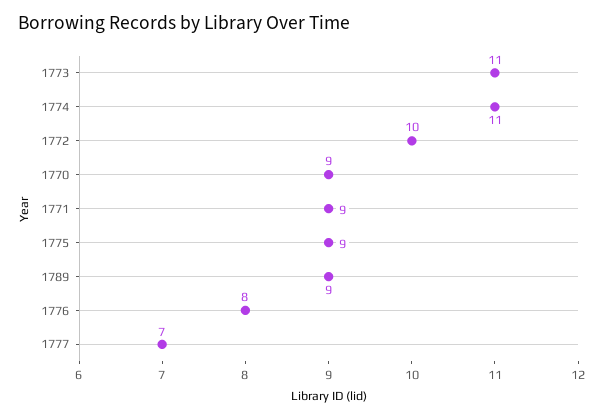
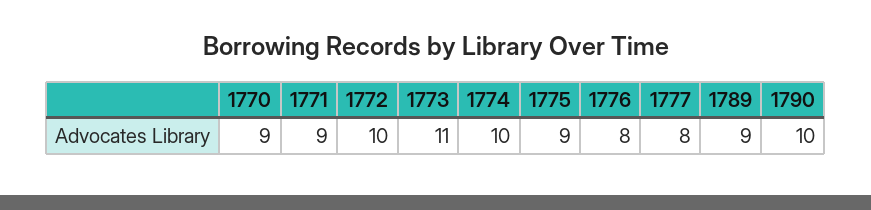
  {
    "1773": 11,
-   "1774": 11,
+   "1774": 10,
    "1772": 10,
    "1770": 9,
    "1771": 9,
    "1775": 9,
    "1789": 9,
    "1776": 8,
-   "1777": 7
+   "1777": 8,
+   "1790": 10
  }

